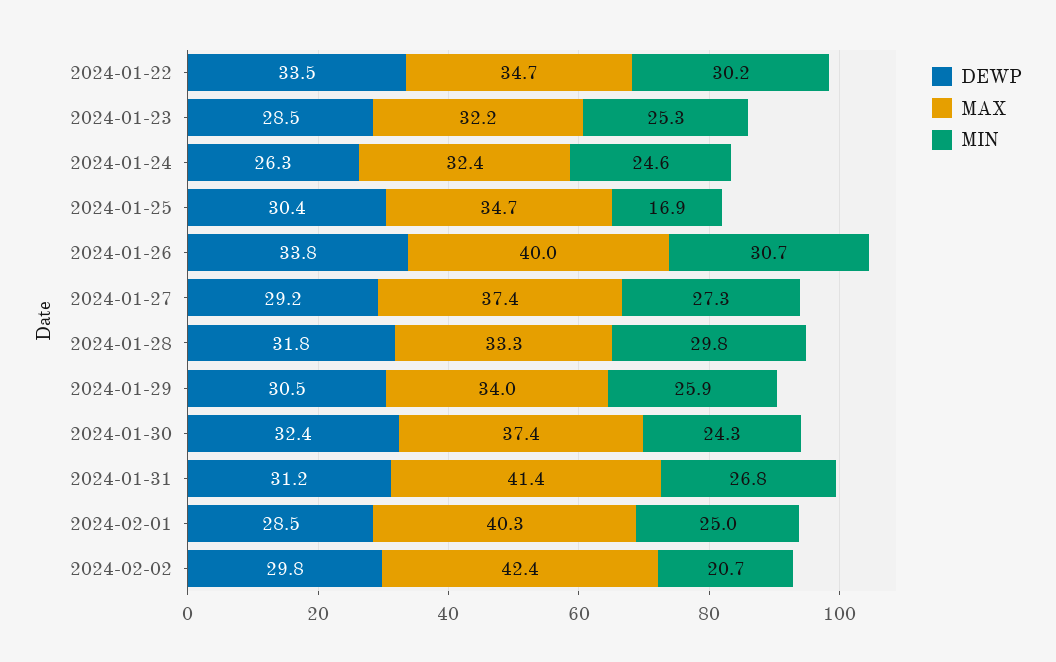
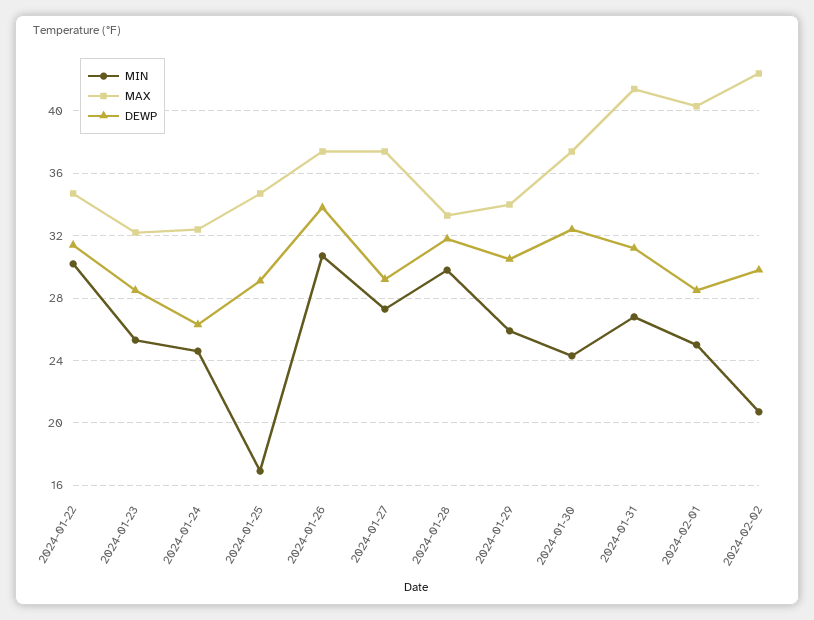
  {
    "DEWP": {
-     "2024-01-22": 33.5,
+     "2024-01-22": 31.5,
      "2024-01-23": 28.5,
      "2024-01-24": 26.3,
-     "2024-01-25": 30.4,
+     "2024-01-25": 29,
      "2024-01-26": 33.8,
      "2024-01-27": 29.2,
      "2024-01-28": 31.8,
      "2024-01-29": 30.5,
      "2024-01-30": 32.4,
      "2024-01-31": 31.2,
      "2024-02-01": 28.5,
      "2024-02-02": 29.8
    },
    "MAX": {
      "2024-01-22": 34.7,
      "2024-01-23": 32.2,
      "2024-01-24": 32.4,
      "2024-01-25": 34.7,
-     "2024-01-26": 40,
+     "2024-01-26": 37.5,
      "2024-01-27": 37.4,
      "2024-01-28": 33.3,
      "2024-01-29": 34,
      "2024-01-30": 37.4,
      "2024-01-31": 41.4,
      "2024-02-01": 40.3,
      "2024-02-02": 42.4
    },
    "MIN": {
      "2024-01-22": 30.2,
      "2024-01-23": 25.3,
      "2024-01-24": 24.6,
      "2024-01-25": 16.9,
      "2024-01-26": 30.7,
      "2024-01-27": 27.3,
      "2024-01-28": 29.8,
      "2024-01-29": 25.9,
      "2024-01-30": 24.3,
      "2024-01-31": 26.8,
      "2024-02-01": 25,
      "2024-02-02": 20.7
    }
  }

